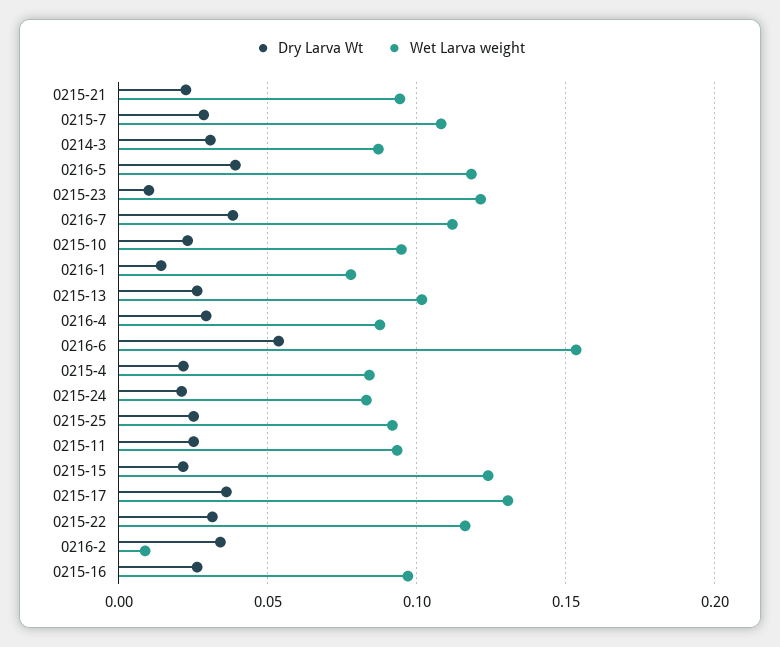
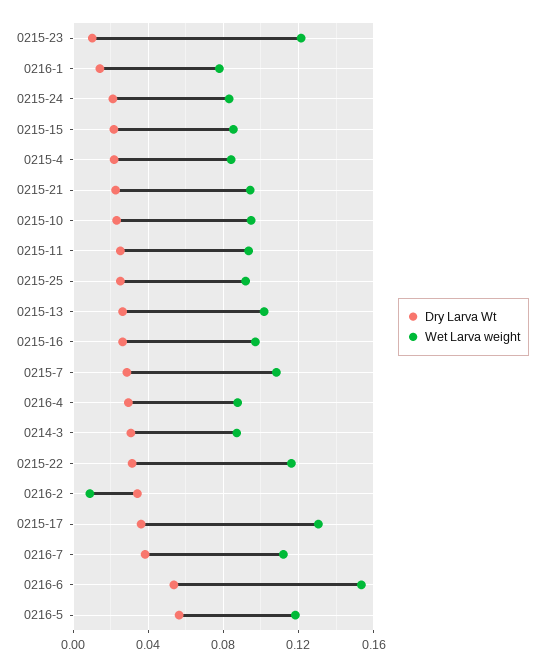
  {
    "Dry Larva Wt": {
      "0215-21": 0.025,
      "0215-7": 0.03,
      "0214-3": 0.03,
-     "0216-5": 0.04,
+     "0216-5": 0.055,
      "0215-23": 0.01,
      "0216-7": 0.04,
      "0215-10": 0.025,
      "0216-1": 0.015,
      "0215-13": 0.025,
      "0216-4": 0.03,
      "0216-6": 0.055,
      "0215-4": 0.02,
      "0215-24": 0.02,
      "0215-25": 0.025,
      "0215-11": 0.025,
      "0215-15": 0.02,
      "0215-17": 0.035,
      "0215-22": 0.03,
      "0216-2": 0.035,
      "0215-16": 0.025
    },
    "Wet Larva weight": {
      "0215-21": 0.095,
      "0215-7": 0.11,
      "0214-3": 0.085,
      "0216-5": 0.12,
      "0215-23": 0.12,
      "0216-7": 0.11,
      "0215-10": 0.095,
      "0216-1": 0.08,
      "0215-13": 0.1,
      "0216-4": 0.09,
      "0216-6": 0.155,
      "0215-4": 0.085,
      "0215-24": 0.085,
      "0215-25": 0.09,
      "0215-11": 0.095,
-     "0215-15": 0.125,
+     "0215-15": 0.085,
      "0215-17": 0.13,
      "0215-22": 0.115,
      "0216-2": 0.01,
      "0215-16": 0.095
    }
  }

